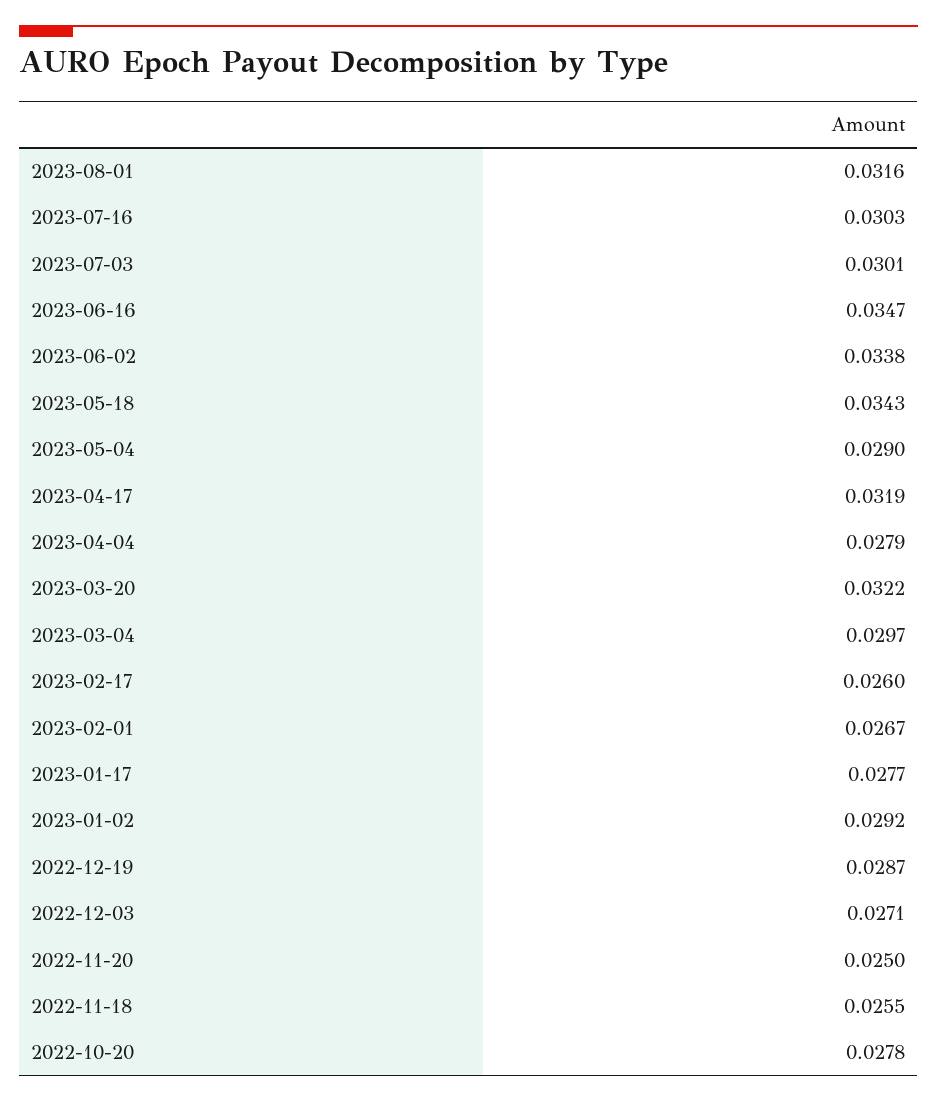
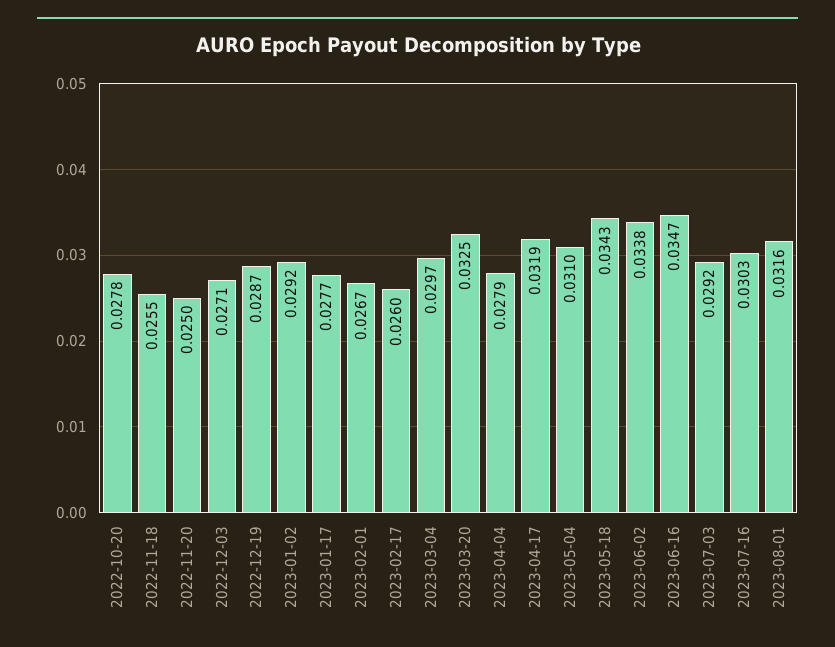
  {
    "2023-08-01": 0.0316,
    "2023-07-16": 0.0303,
-   "2023-07-03": 0.0301,
+   "2023-07-03": 0.0292,
    "2023-06-16": 0.0347,
    "2023-06-02": 0.0338,
    "2023-05-18": 0.0343,
-   "2023-05-04": 0.029,
+   "2023-05-04": 0.031,
    "2023-04-17": 0.0319,
    "2023-04-04": 0.0279,
-   "2023-03-20": 0.0322,
+   "2023-03-20": 0.0325,
    "2023-03-04": 0.0297,
    "2023-02-17": 0.026,
    "2023-02-01": 0.0267,
    "2023-01-17": 0.0277,
    "2023-01-02": 0.0292,
    "2022-12-19": 0.0287,
    "2022-12-03": 0.0271,
    "2022-11-20": 0.025,
    "2022-11-18": 0.0255,
    "2022-10-20": 0.0278
  }

